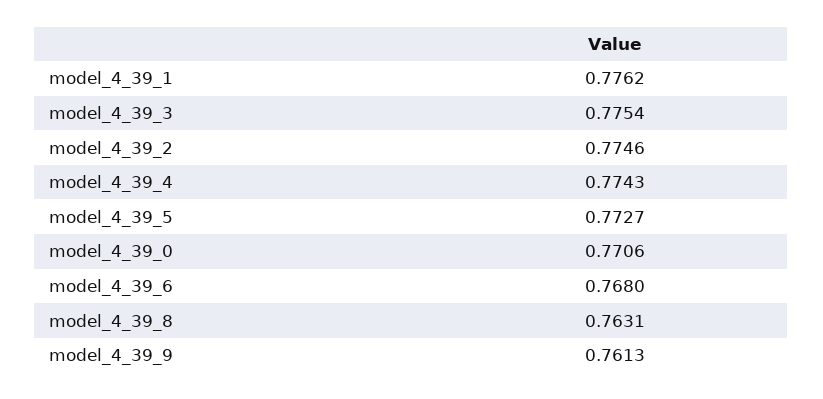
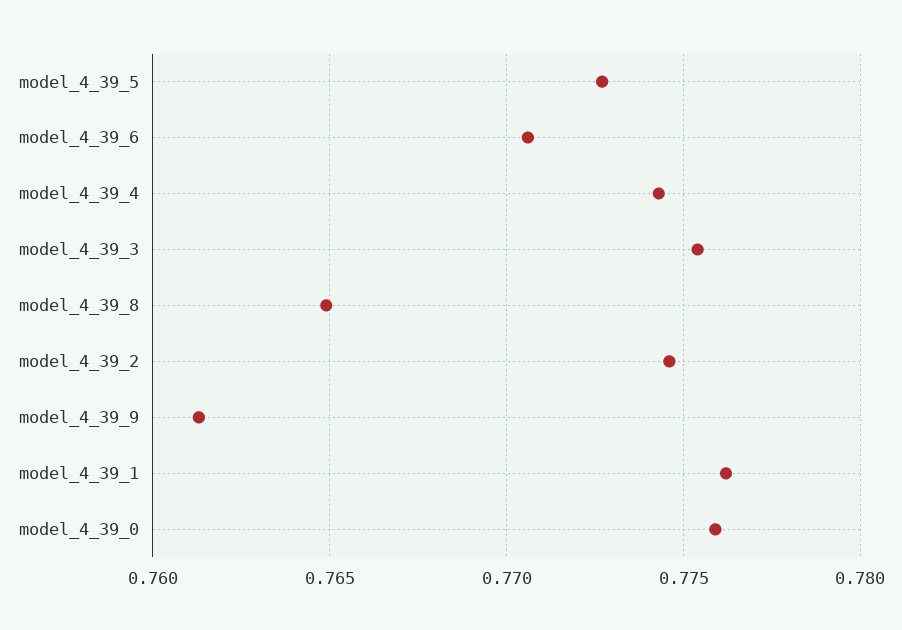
  {
    "model_4_39_1": 0.7762,
    "model_4_39_3": 0.7754,
    "model_4_39_2": 0.7746,
    "model_4_39_4": 0.7743,
    "model_4_39_5": 0.7727,
-   "model_4_39_0": 0.7706,
+   "model_4_39_0": 0.776,
-   "model_4_39_6": 0.768,
+   "model_4_39_6": 0.7705,
-   "model_4_39_8": 0.7631,
+   "model_4_39_8": 0.765,
    "model_4_39_9": 0.7613
  }

